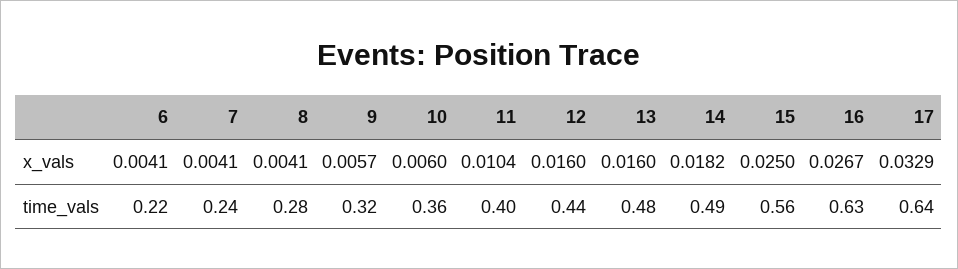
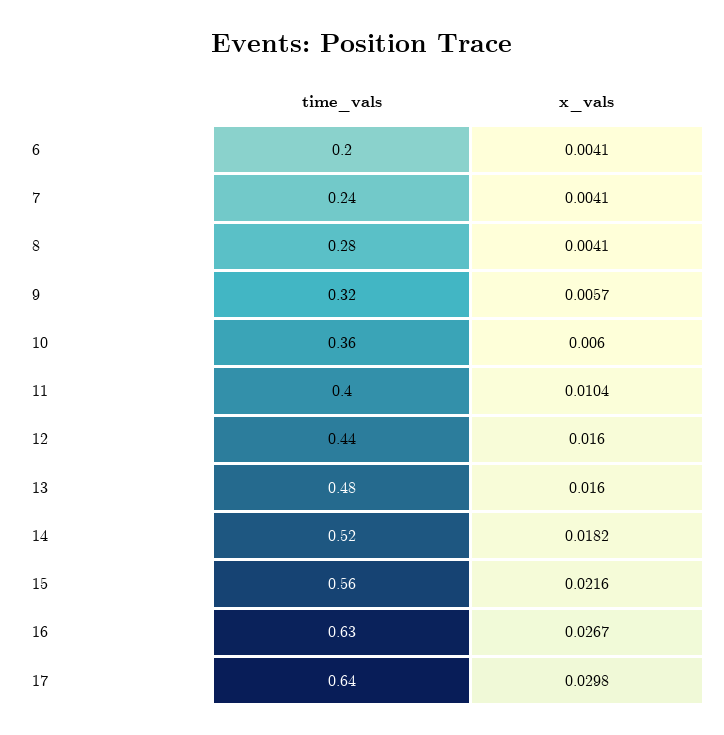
  {
    "6": {
      "x_vals": 0.0041,
-     "time_vals": 0.22
+     "time_vals": 0.2
    },
    "7": {
      "x_vals": 0.0041,
      "time_vals": 0.24
    },
    "8": {
      "x_vals": 0.0041,
      "time_vals": 0.28
    },
    "9": {
      "x_vals": 0.0057,
      "time_vals": 0.32
    },
    "10": {
      "x_vals": 0.006,
      "time_vals": 0.36
    },
    "11": {
      "x_vals": 0.0104,
      "time_vals": 0.4
    },
    "12": {
      "x_vals": 0.016,
      "time_vals": 0.44
    },
    "13": {
      "x_vals": 0.016,
      "time_vals": 0.48
    },
    "14": {
      "x_vals": 0.0182,
-     "time_vals": 0.49
+     "time_vals": 0.52
    },
    "15": {
-     "x_vals": 0.025,
+     "x_vals": 0.0216,
      "time_vals": 0.56
    },
    "16": {
      "x_vals": 0.0267,
      "time_vals": 0.63
    },
    "17": {
-     "x_vals": 0.0329,
+     "x_vals": 0.0298,
      "time_vals": 0.64
    }
  }

